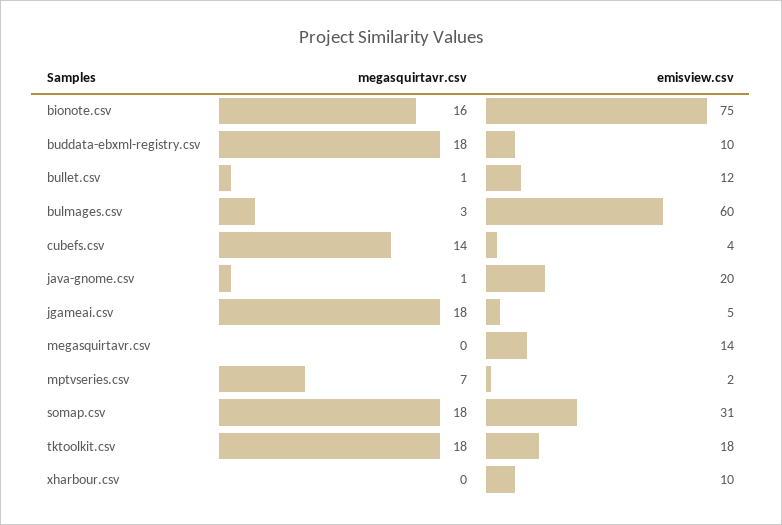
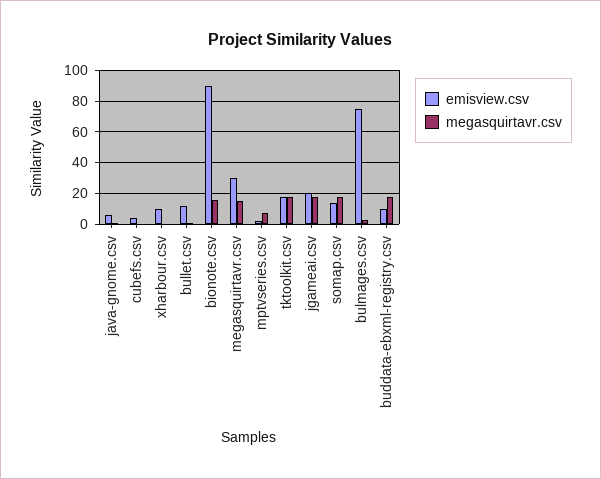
  {
    "megasquirtavr.csv": {
      "bionote.csv": 16,
      "buddata-ebxml-registry.csv": 18,
      "bullet.csv": 1,
      "bulmages.csv": 3,
-     "cubefs.csv": 14,
+     "cubefs.csv": 0,
      "java-gnome.csv": 1,
      "jgameai.csv": 18,
-     "megasquirtavr.csv": 0,
+     "megasquirtavr.csv": 15,
      "mptvseries.csv": 7,
      "somap.csv": 18,
      "tktoolkit.csv": 18,
      "xharbour.csv": 0
    },
    "emisview.csv": {
-     "bionote.csv": 75,
+     "bionote.csv": 90,
      "buddata-ebxml-registry.csv": 10,
      "bullet.csv": 12,
-     "bulmages.csv": 60,
+     "bulmages.csv": 75,
      "cubefs.csv": 4,
-     "java-gnome.csv": 20,
+     "java-gnome.csv": 5,
-     "jgameai.csv": 5,
+     "jgameai.csv": 20,
-     "megasquirtavr.csv": 14,
+     "megasquirtavr.csv": 30,
      "mptvseries.csv": 2,
-     "somap.csv": 31,
+     "somap.csv": 15,
      "tktoolkit.csv": 18,
      "xharbour.csv": 10
    }
  }

